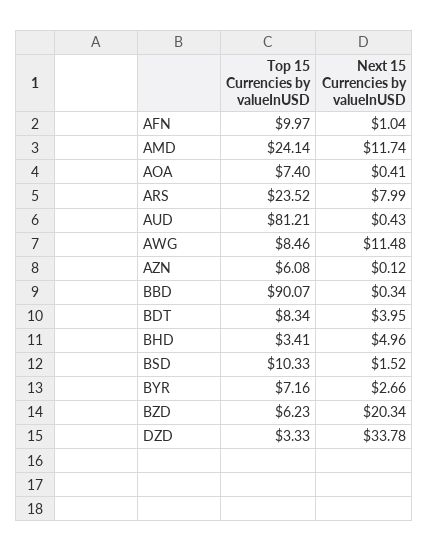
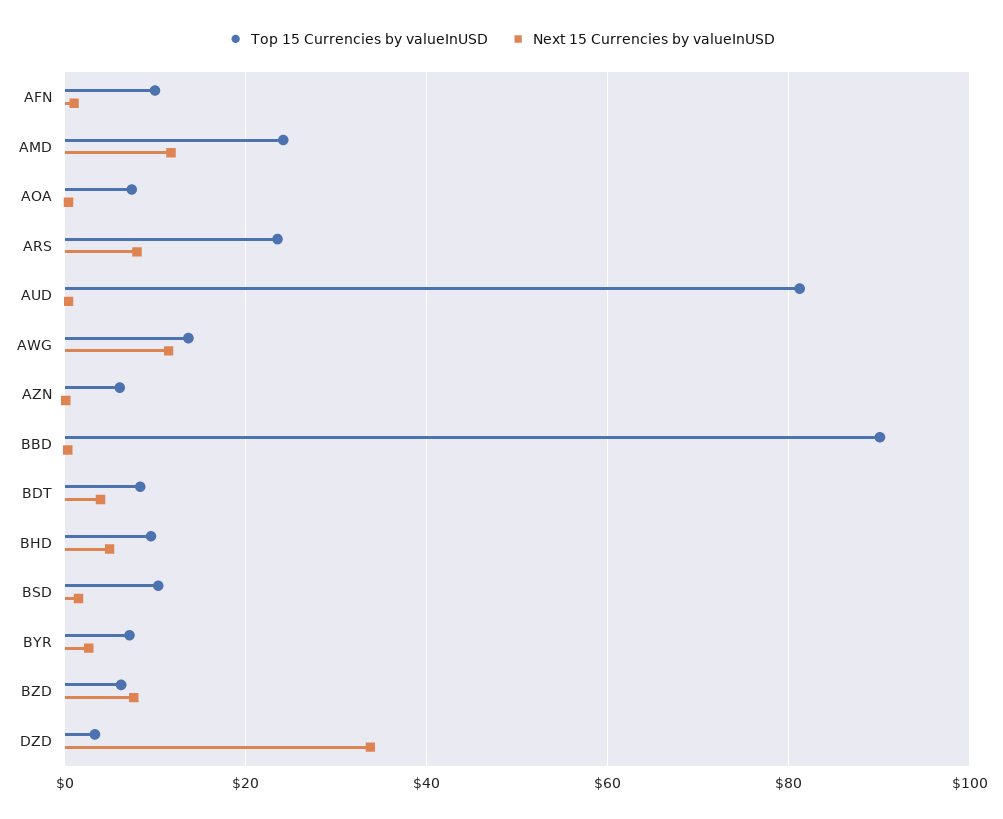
  {
    "Top 15 Currencies by valueInUSD": {
      "AFN": 9.97,
      "AMD": 24.14,
      "AOA": 7.4,
      "ARS": 23.52,
      "AUD": 81.21,
-     "AWG": 8.46,
+     "AWG": 14,
      "AZN": 6.08,
      "BBD": 90.07,
      "BDT": 8.34,
-     "BHD": 3.41,
+     "BHD": 10,
      "BSD": 10.33,
      "BYR": 7.16,
      "BZD": 6.23,
      "DZD": 3.33
    },
    "Next 15 Currencies by valueInUSD": {
      "AFN": 1.04,
      "AMD": 11.74,
      "AOA": 0.41,
      "ARS": 7.99,
      "AUD": 0.43,
      "AWG": 11.48,
      "AZN": 0.12,
      "BBD": 0.34,
      "BDT": 3.95,
      "BHD": 4.96,
      "BSD": 1.52,
      "BYR": 2.66,
-     "BZD": 20.34,
+     "BZD": 8,
      "DZD": 33.78
    }
  }

